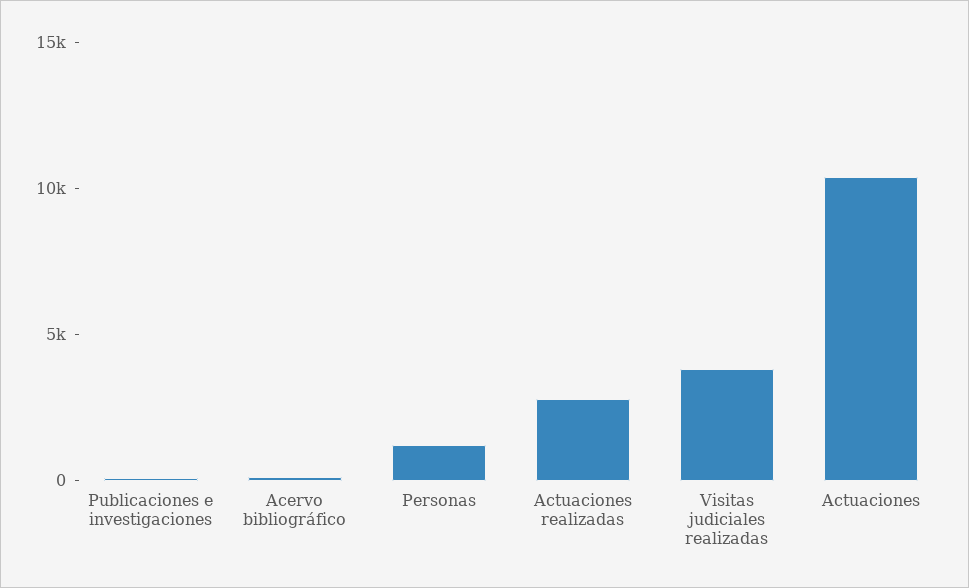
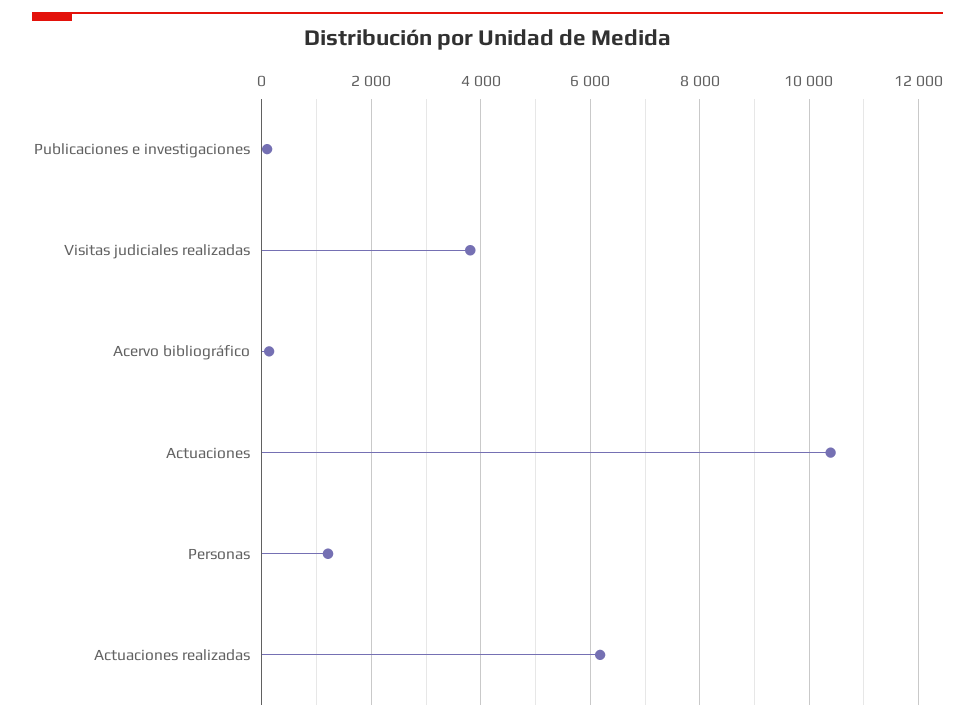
  {
    "Publicaciones e investigaciones": 0,
    "Acervo bibliográfico": 200,
    "Personas": 1200,
-   "Actuaciones realizadas": 3000,
+   "Actuaciones realizadas": 6200,
    "Visitas judiciales realizadas": 3800,
    "Actuaciones": 10400
  }

